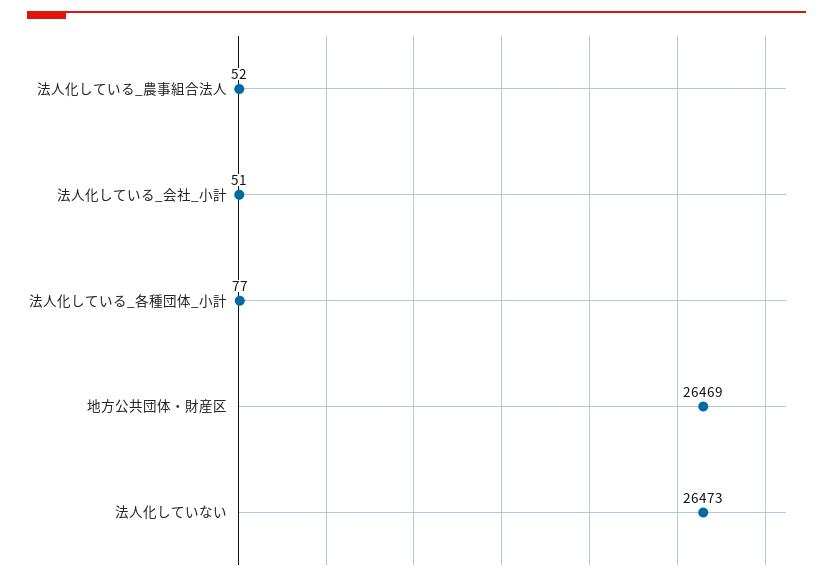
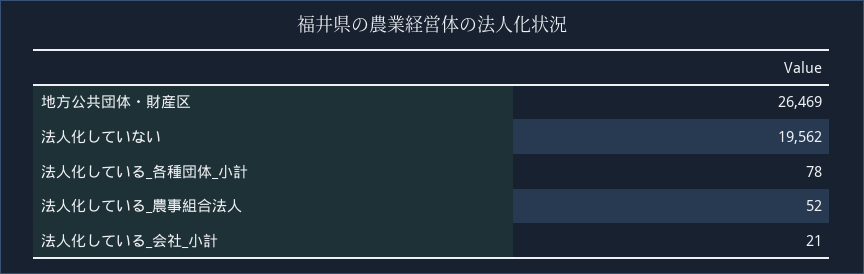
  {
    "法人化している_農事組合法人": 52,
-   "法人化している_会社_小計": 51,
+   "法人化している_会社_小計": 21,
-   "法人化している_各種団体_小計": 77,
+   "法人化している_各種団体_小計": 78,
    "地方公共団体・財産区": 26469,
-   "法人化していない": 26473
+   "法人化していない": 19562
  }

